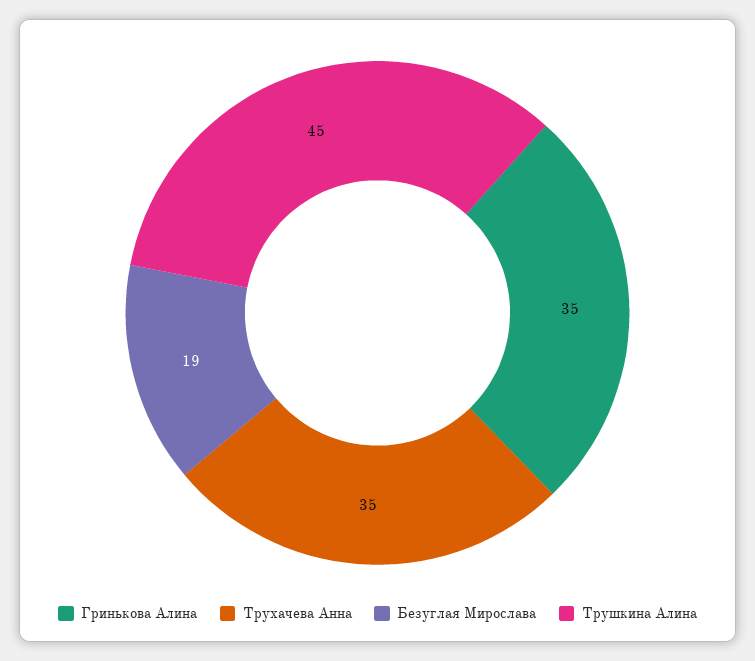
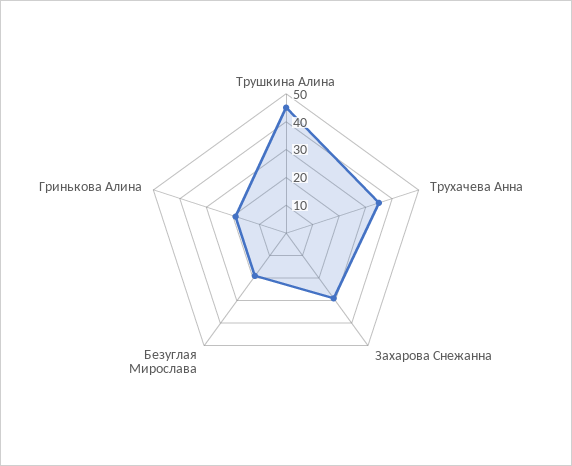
  {
-   "Гринькова Алина": 35,
+   "Гринькова Алина": 20,
    "Трухачева Анна": 35,
    "Безуглая Мирослава": 19,
-   "Трушкина Алина": 45
+   "Трушкина Алина": 45,
+   "Захарова Снежанна": 30
  }

